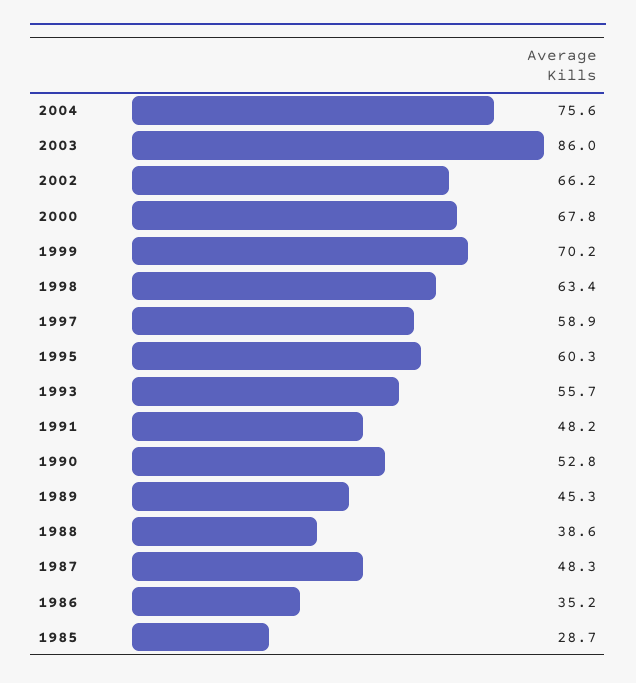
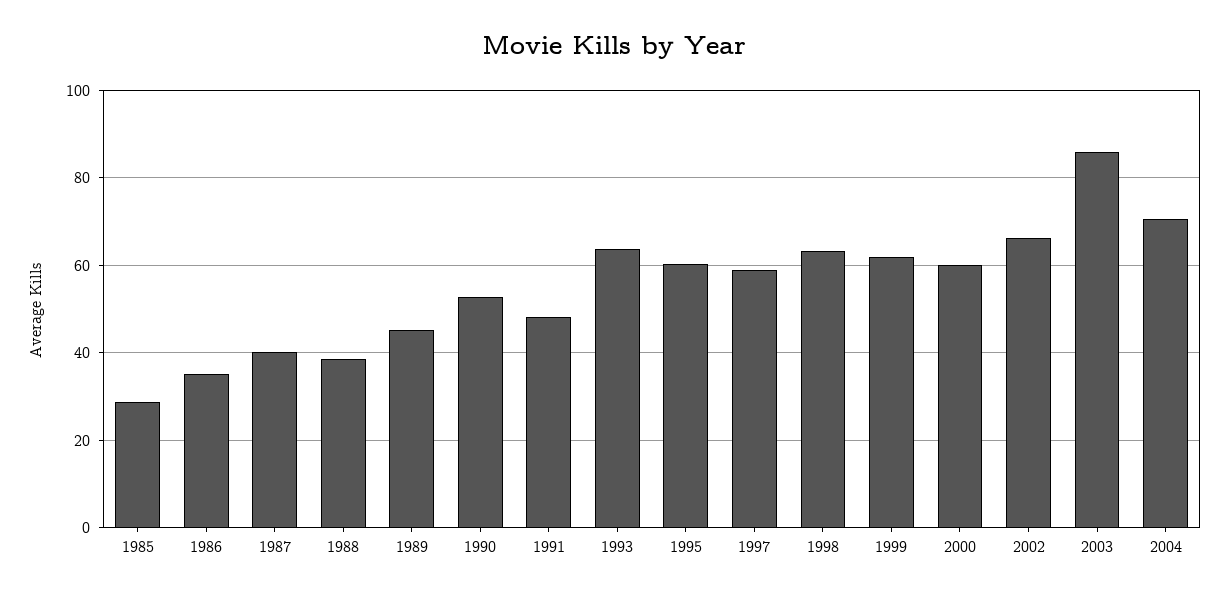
  {
-   "2004": 75.6,
+   "2004": 70,
    "2003": 86,
    "2002": 66.2,
-   "2000": 67.8,
+   "2000": 60,
-   "1999": 70.2,
+   "1999": 62,
    "1998": 63.4,
    "1997": 58.9,
    "1995": 60.3,
-   "1993": 55.7,
+   "1993": 64,
    "1991": 48.2,
    "1990": 52.8,
    "1989": 45.3,
    "1988": 38.6,
-   "1987": 48.3,
+   "1987": 40,
    "1986": 35.2,
    "1985": 28.7
  }

